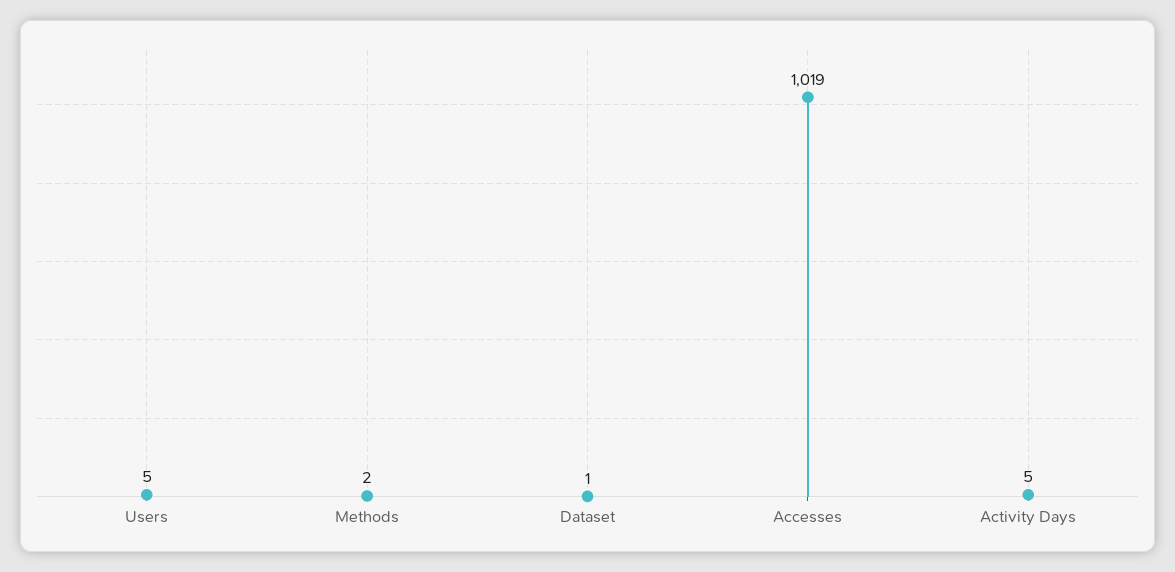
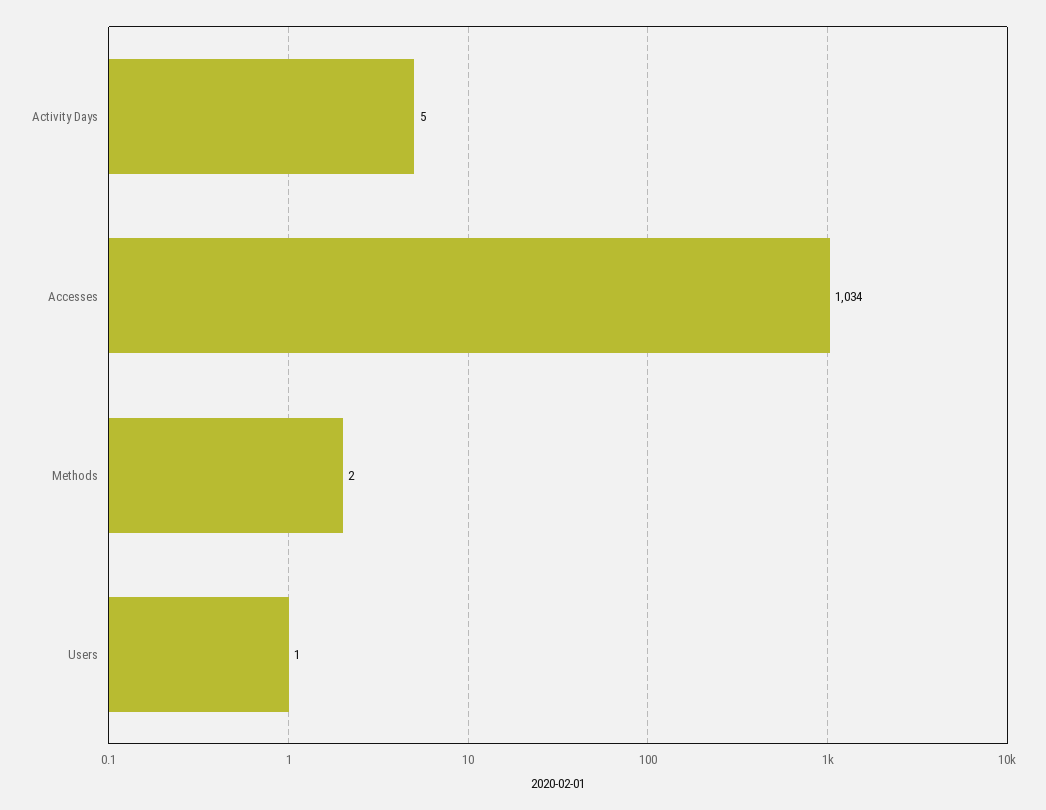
  {
-   "Users": 5,
+   "Users": 1,
    "Methods": 2,
-   "Dataset": 1,
-   "Accesses": 1019,
+   "Accesses": 1034,
    "Activity Days": 5
  }

